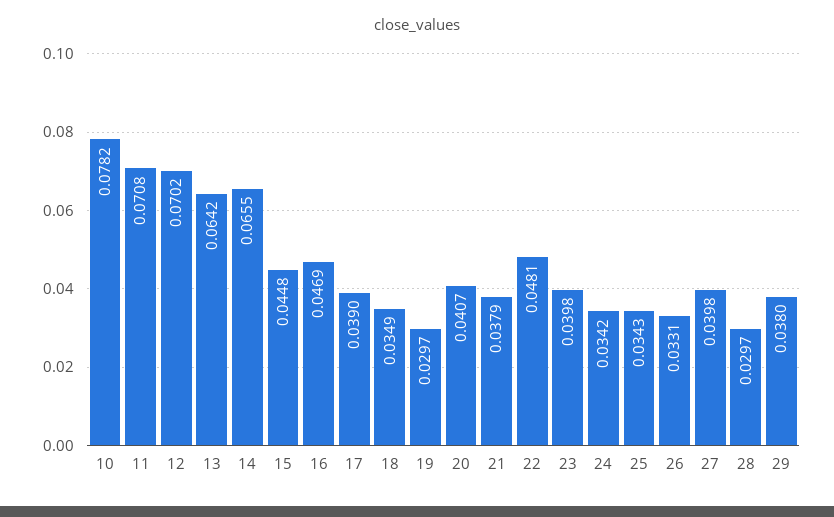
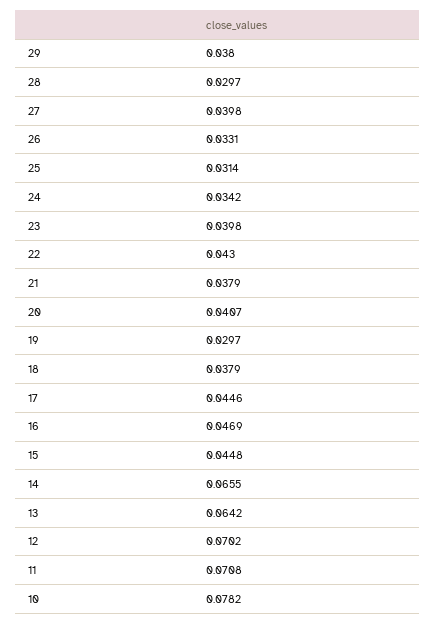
  {
    "10": 0.0782,
    "11": 0.0708,
    "12": 0.0702,
    "13": 0.0642,
    "14": 0.0655,
    "15": 0.0448,
    "16": 0.0469,
-   "17": 0.039,
+   "17": 0.0446,
-   "18": 0.0349,
+   "18": 0.0379,
    "19": 0.0297,
    "20": 0.0407,
    "21": 0.0379,
-   "22": 0.0481,
+   "22": 0.043,
    "23": 0.0398,
    "24": 0.0342,
-   "25": 0.0343,
+   "25": 0.0314,
    "26": 0.0331,
    "27": 0.0398,
    "28": 0.0297,
    "29": 0.038
  }

